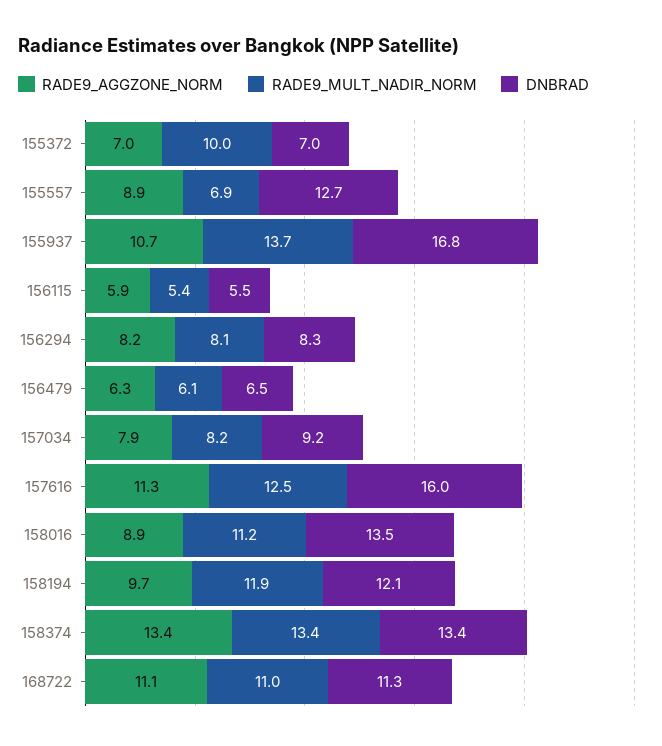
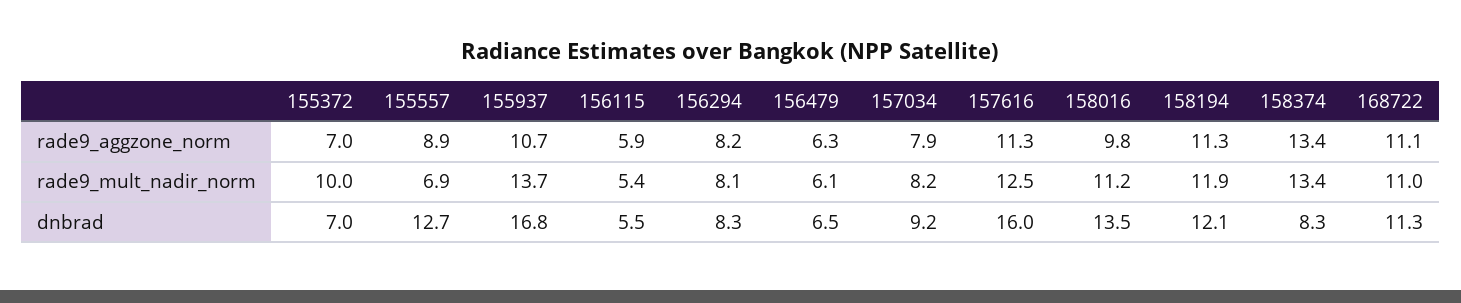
  {
    "RADE9_AGGZONE_NORM": {
      "155372": 7,
      "155557": 8.9,
      "155937": 10.7,
      "156115": 5.9,
      "156294": 8.2,
      "156479": 6.3,
      "157034": 7.9,
      "157616": 11.3,
-     "158016": 8.9,
+     "158016": 9.8,
-     "158194": 9.7,
+     "158194": 11.3,
      "158374": 13.4,
      "168722": 11.1
    },
    "RADE9_MULT_NADIR_NORM": {
      "155372": 10,
      "155557": 6.9,
      "155937": 13.7,
      "156115": 5.4,
      "156294": 8.1,
      "156479": 6.1,
      "157034": 8.2,
      "157616": 12.5,
      "158016": 11.2,
      "158194": 11.9,
      "158374": 13.4,
      "168722": 11
    },
    "DNBRAD": {
      "155372": 7,
      "155557": 12.7,
      "155937": 16.8,
      "156115": 5.5,
      "156294": 8.3,
      "156479": 6.5,
      "157034": 9.2,
      "157616": 16,
      "158016": 13.5,
      "158194": 12.1,
-     "158374": 13.4,
+     "158374": 8.3,
      "168722": 11.3
    }
  }

